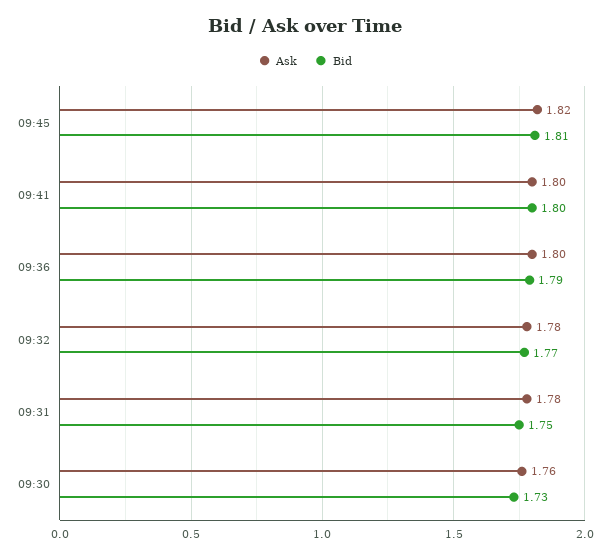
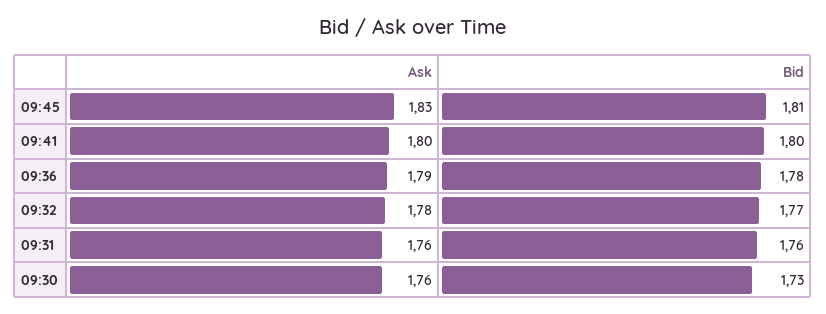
  {
    "Ask": {
-     "09:45": 1.82,
+     "09:45": 1.83,
      "09:41": 1.8,
-     "09:36": 1.8,
+     "09:36": 1.79,
      "09:32": 1.78,
-     "09:31": 1.78,
+     "09:31": 1.76,
      "09:30": 1.76
    },
    "Bid": {
      "09:45": 1.81,
      "09:41": 1.8,
-     "09:36": 1.79,
+     "09:36": 1.78,
      "09:32": 1.77,
-     "09:31": 1.75,
+     "09:31": 1.76,
      "09:30": 1.73
    }
  }

